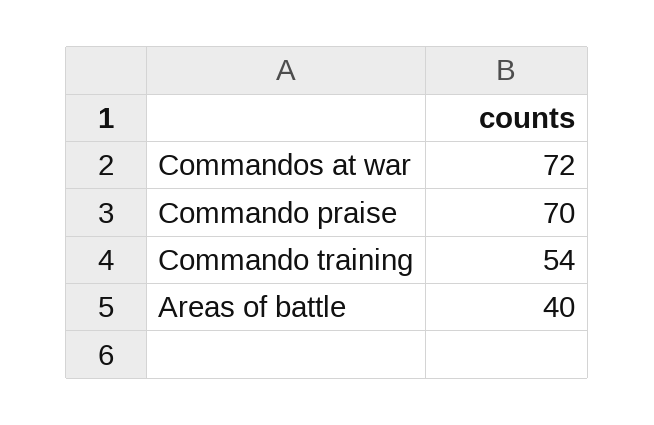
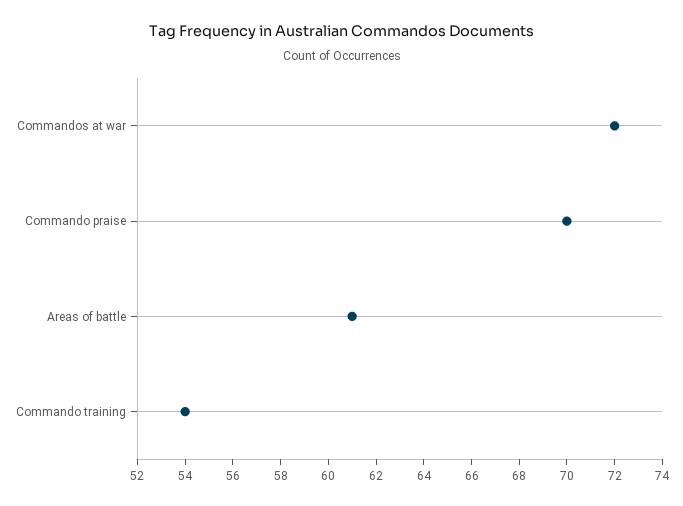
  {
    "Commandos at war": 72,
    "Commando praise": 70,
    "Commando training": 54,
-   "Areas of battle": 40
+   "Areas of battle": 61
  }

